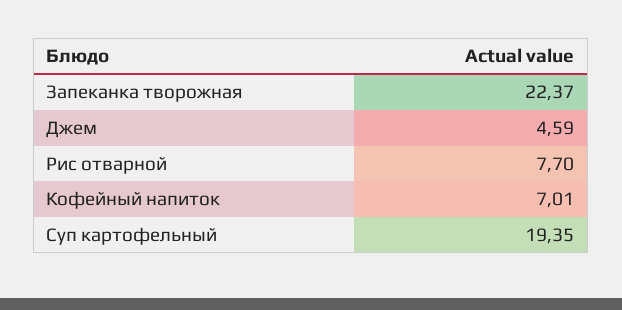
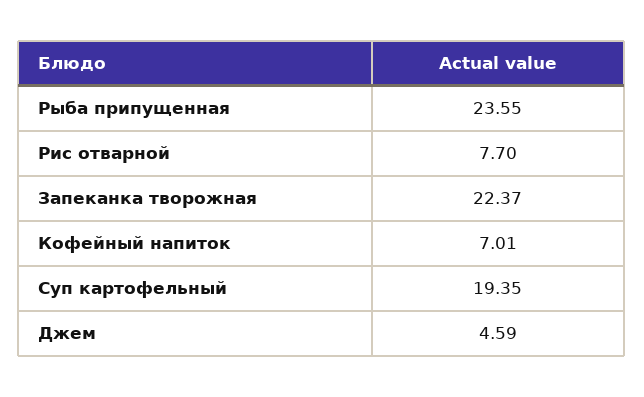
  {
    "Запеканка творожная": 22.37,
    "Джем": 4.59,
    "Рис отварной": 7.7,
    "Кофейный напиток": 7.01,
-   "Суп картофельный": 19.35
+   "Суп картофельный": 19.35,
+   "Рыба припущенная": 23.55
  }

